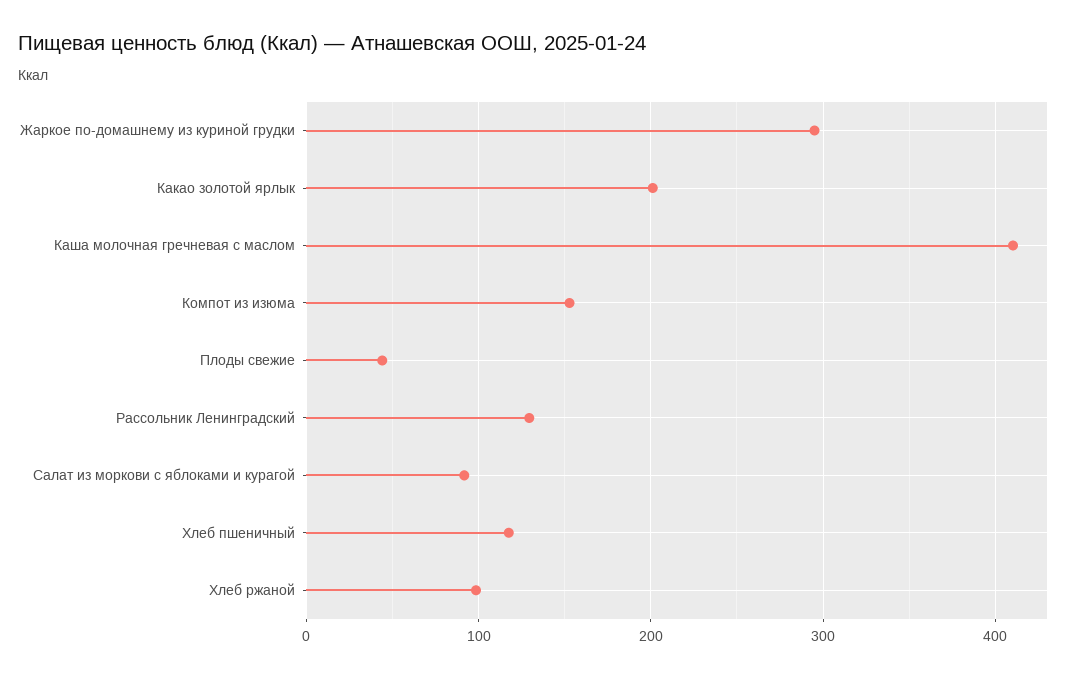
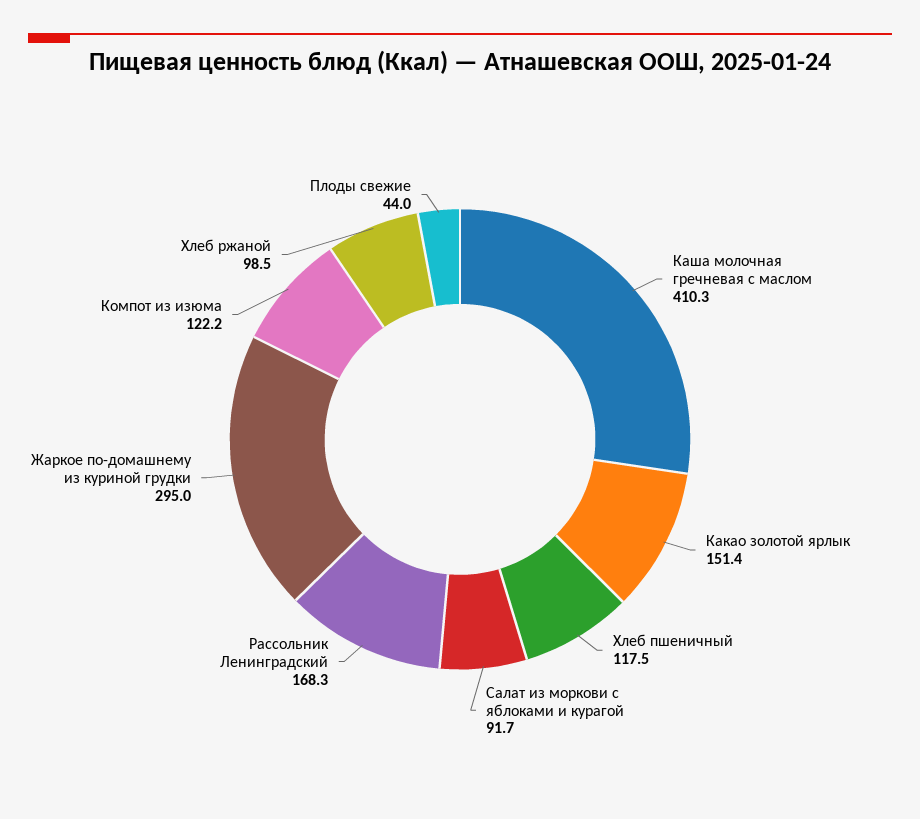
  {
    "Жаркое по-домашнему из куриной грудки": 295,
-   "Какао золотой ярлык": 200,
+   "Какао золотой ярлык": 151.4,
    "Каша молочная гречневая с маслом": 410.3,
-   "Компот из изюма": 150,
+   "Компот из изюма": 122.2,
    "Плоды свежие": 44,
-   "Рассольник Ленинградский": 130,
+   "Рассольник Ленинградский": 168.3,
    "Салат из моркови с яблоками и курагой": 91.7,
    "Хлеб пшеничный": 117.5,
    "Хлеб ржаной": 98.5
  }

